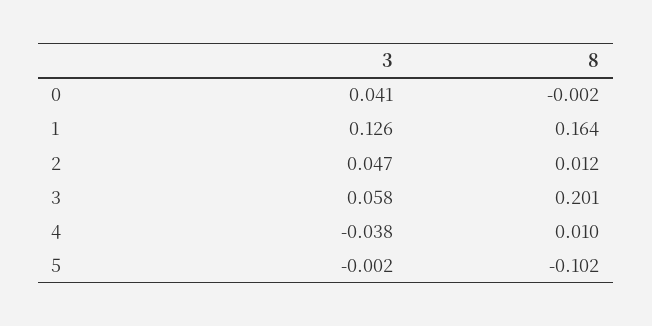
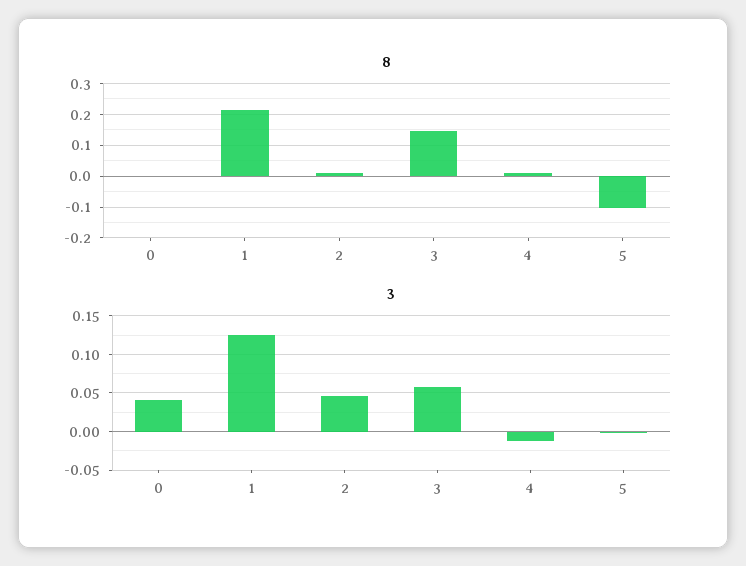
  {
    "3": {
      "0": 0.041,
      "1": 0.126,
      "2": 0.047,
      "3": 0.058,
-     "4": -0.038,
+     "4": -0.01,
      "5": -0.002
    },
    "8": {
      "0": -0.002,
-     "1": 0.164,
+     "1": 0.22,
      "2": 0.012,
-     "3": 0.201,
+     "3": 0.14,
      "4": 0.01,
      "5": -0.102
    }
  }

